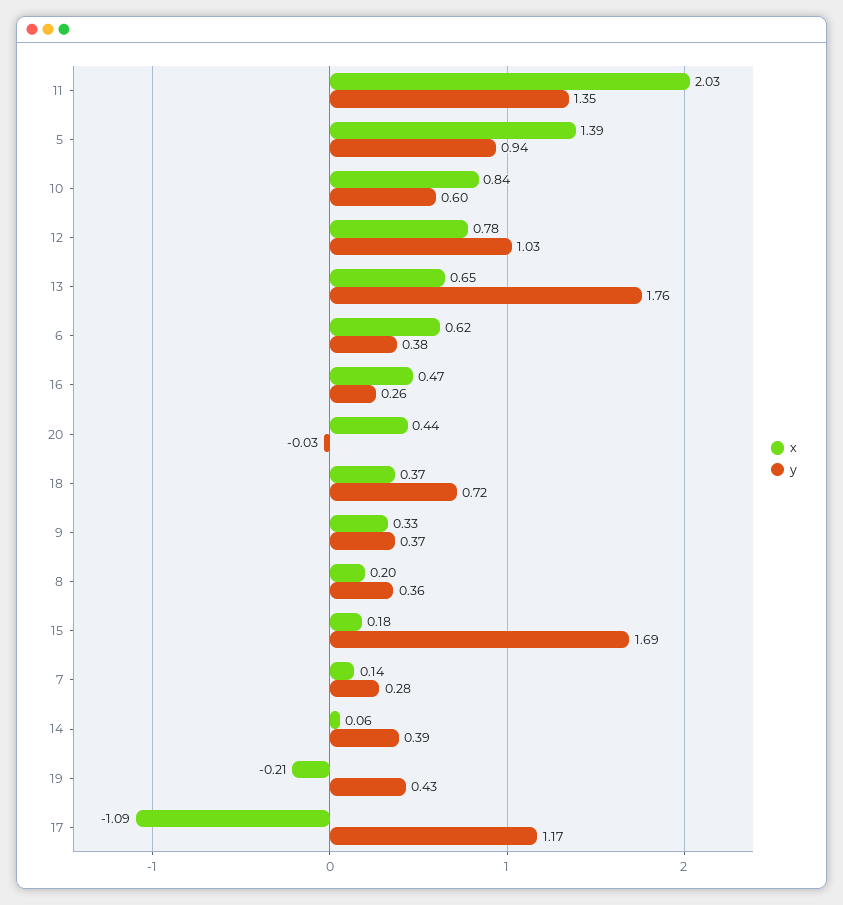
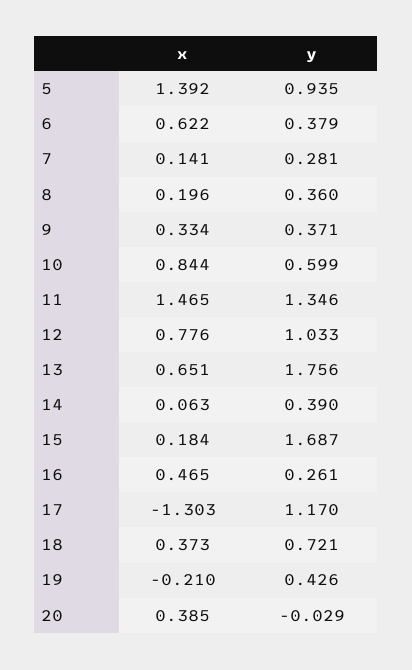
  {
    "x": {
-     "11": 2.03,
+     "11": 1.465,
      "5": 1.392,
      "10": 0.844,
      "12": 0.776,
      "13": 0.651,
      "6": 0.622,
      "16": 0.465,
-     "20": 0.44,
+     "20": 0.385,
      "18": 0.373,
      "9": 0.334,
      "8": 0.196,
      "15": 0.184,
      "7": 0.141,
      "14": 0.063,
      "19": -0.21,
-     "17": -1.09
+     "17": -1.303
    },
    "y": {
      "11": 1.346,
      "5": 0.935,
      "10": 0.599,
      "12": 1.033,
      "13": 1.756,
      "6": 0.379,
      "16": 0.261,
      "20": -0.029,
      "18": 0.721,
      "9": 0.371,
      "8": 0.36,
      "15": 1.687,
      "7": 0.281,
      "14": 0.39,
      "19": 0.426,
      "17": 1.17
    }
  }

